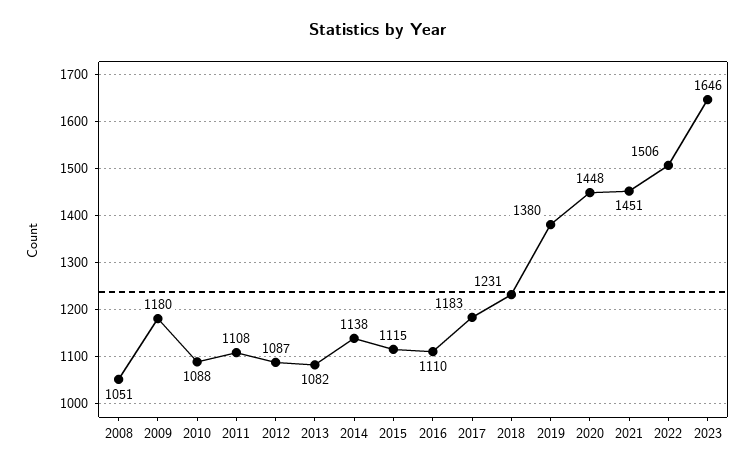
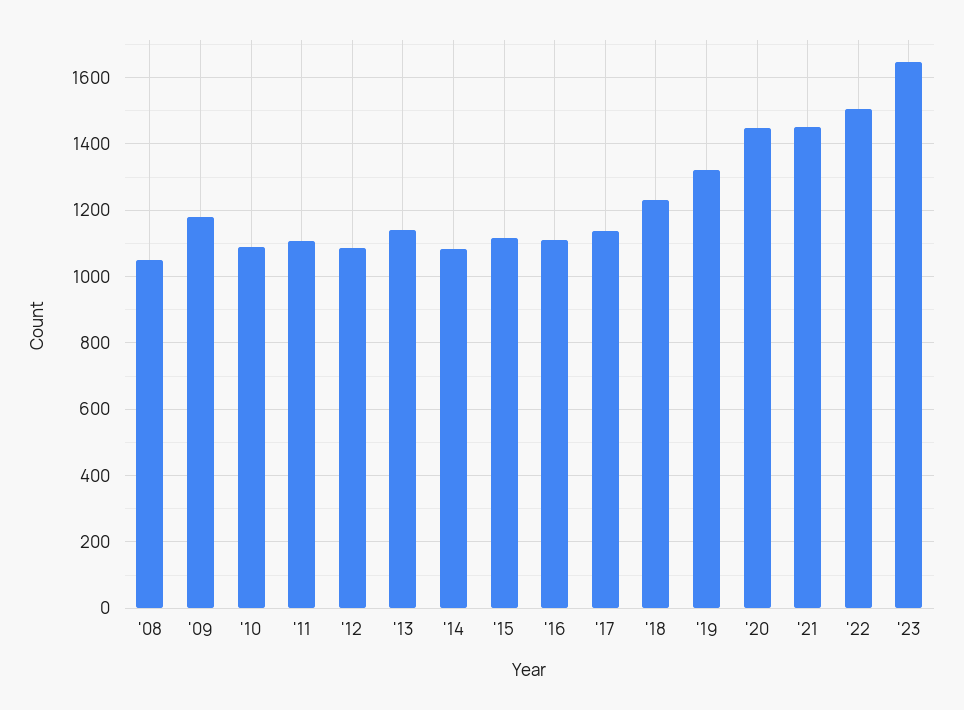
  {
    "2008": 1051,
    "2009": 1180,
    "2010": 1088,
    "2011": 1108,
    "2012": 1087,
-   "2013": 1082,
+   "2013": 1140,
-   "2014": 1138,
+   "2014": 1080,
    "2015": 1115,
    "2016": 1110,
-   "2017": 1183,
+   "2017": 1140,
    "2018": 1231,
-   "2019": 1380,
+   "2019": 1320,
    "2020": 1448,
    "2021": 1451,
    "2022": 1506,
    "2023": 1646
  }

